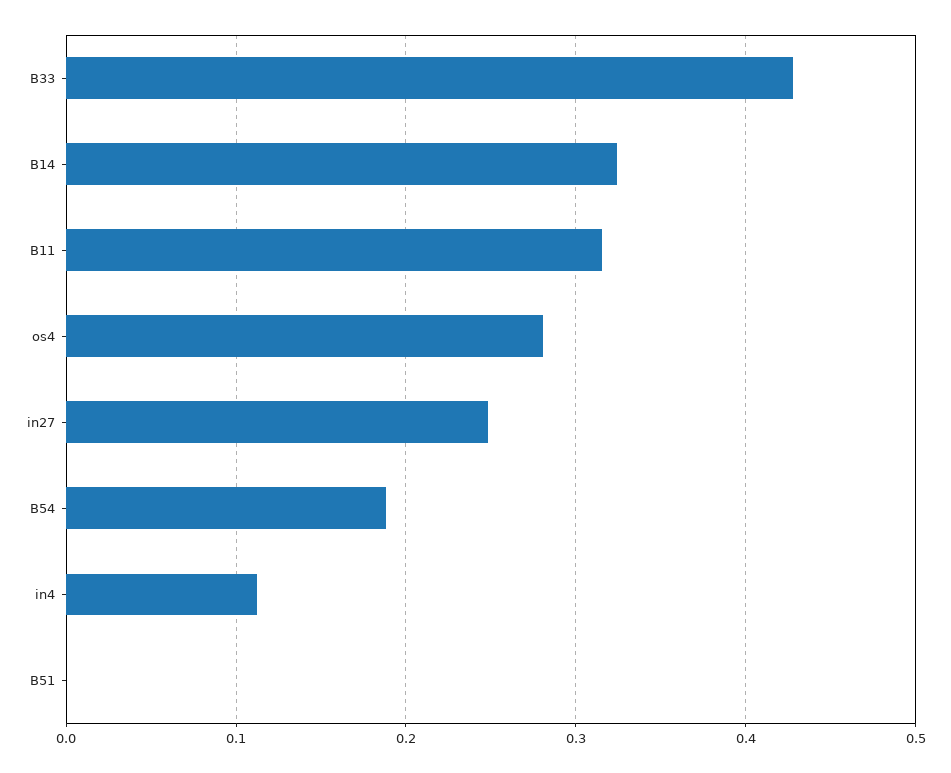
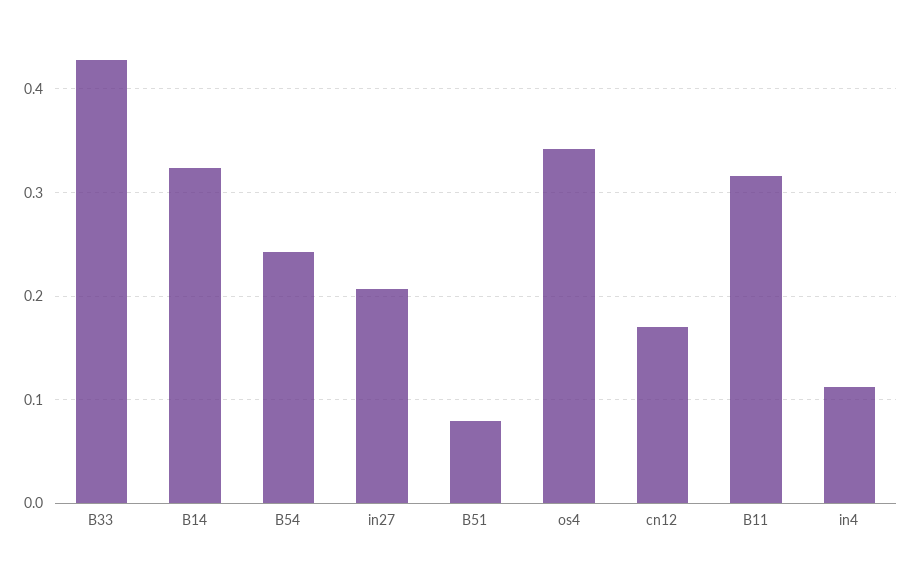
  {
    "B33": 0.43,
    "B14": 0.32,
    "B11": 0.32,
-   "os4": 0.28,
+   "os4": 0.34,
-   "in27": 0.25,
+   "in27": 0.21,
-   "B54": 0.19,
+   "B54": 0.24,
    "in4": 0.11,
-   "B51": 0
+   "B51": 0.08,
+   "cn12": 0.17
  }

